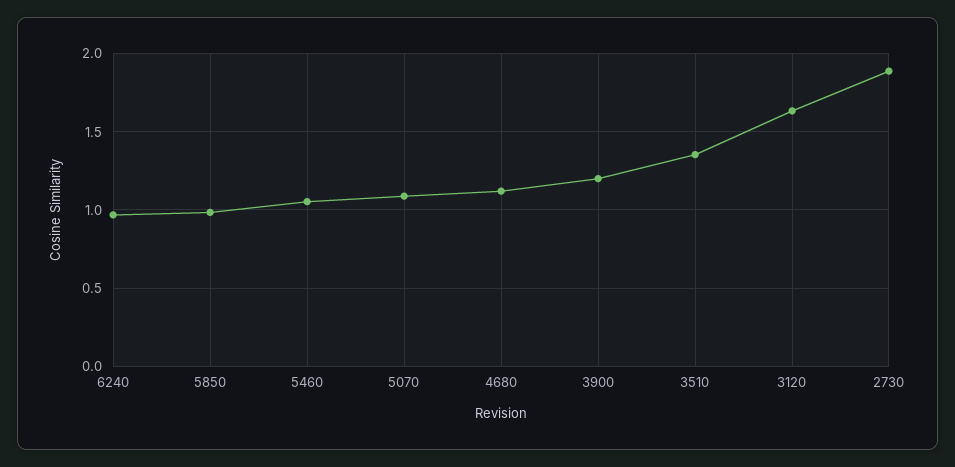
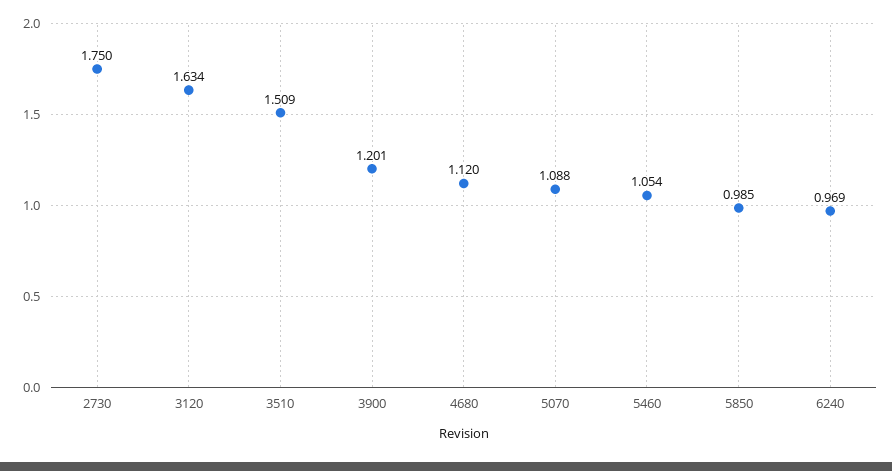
  {
    "6240": 0.969,
    "5850": 0.985,
    "5460": 1.054,
    "5070": 1.088,
    "4680": 1.12,
    "3900": 1.201,
-   "3510": 1.35,
+   "3510": 1.509,
    "3120": 1.634,
-   "2730": 1.9
+   "2730": 1.75
  }

